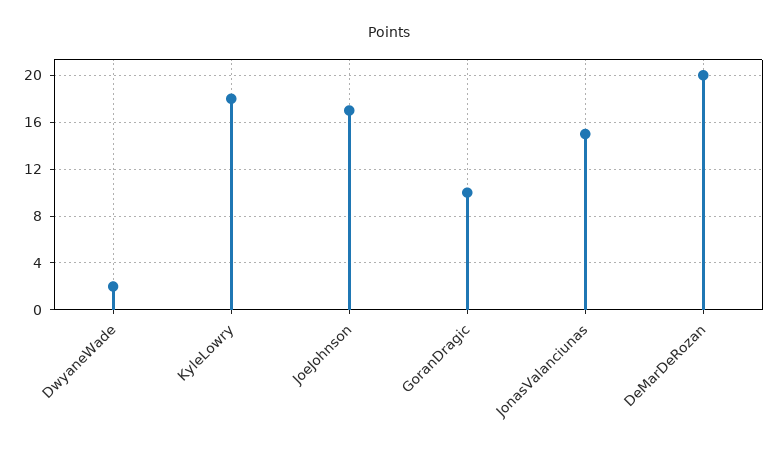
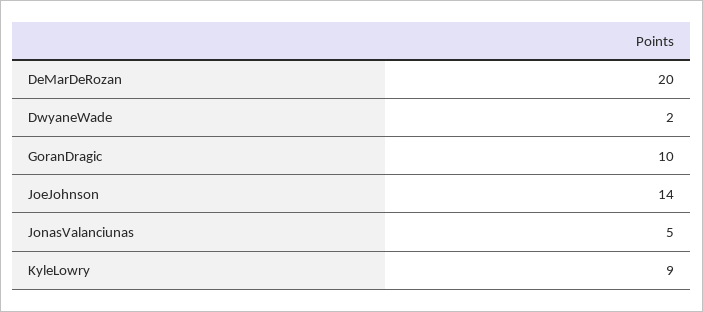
  {
    "DwyaneWade": 2,
-   "KyleLowry": 18,
+   "KyleLowry": 9,
-   "JoeJohnson": 17,
+   "JoeJohnson": 14,
    "GoranDragic": 10,
-   "JonasValanciunas": 15,
+   "JonasValanciunas": 5,
    "DeMarDeRozan": 20
  }

